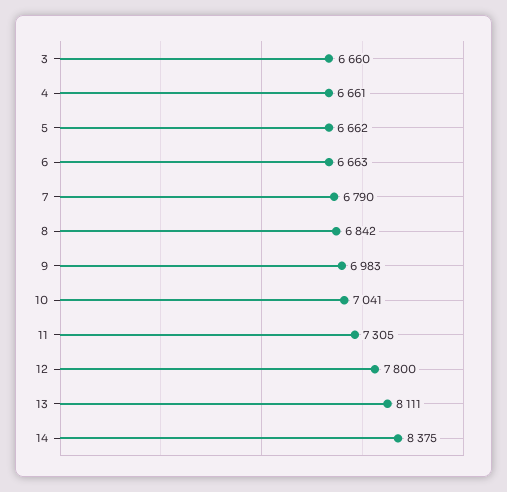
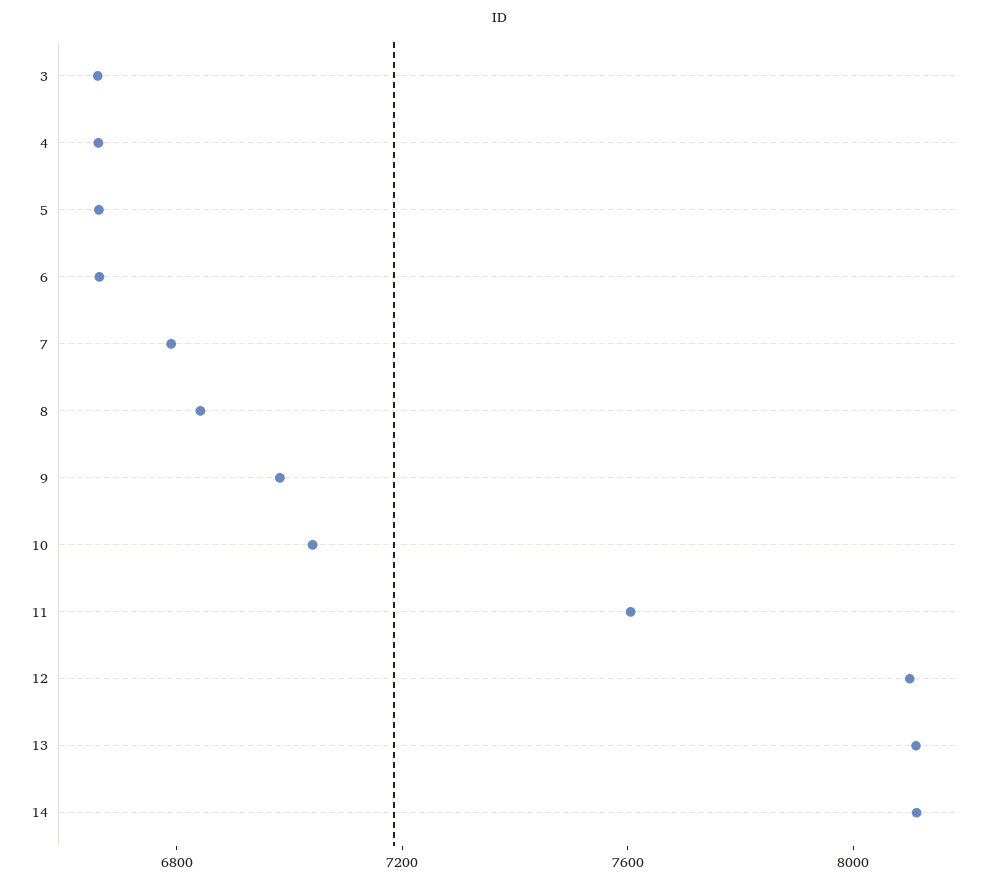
  {
    "3": 6660,
    "4": 6661,
    "5": 6662,
    "6": 6663,
    "7": 6790,
    "8": 6842,
    "9": 6983,
    "10": 7041,
-   "11": 7305,
+   "11": 7600,
-   "12": 7800,
+   "12": 8100,
    "13": 8111,
-   "14": 8375
+   "14": 8100
  }

